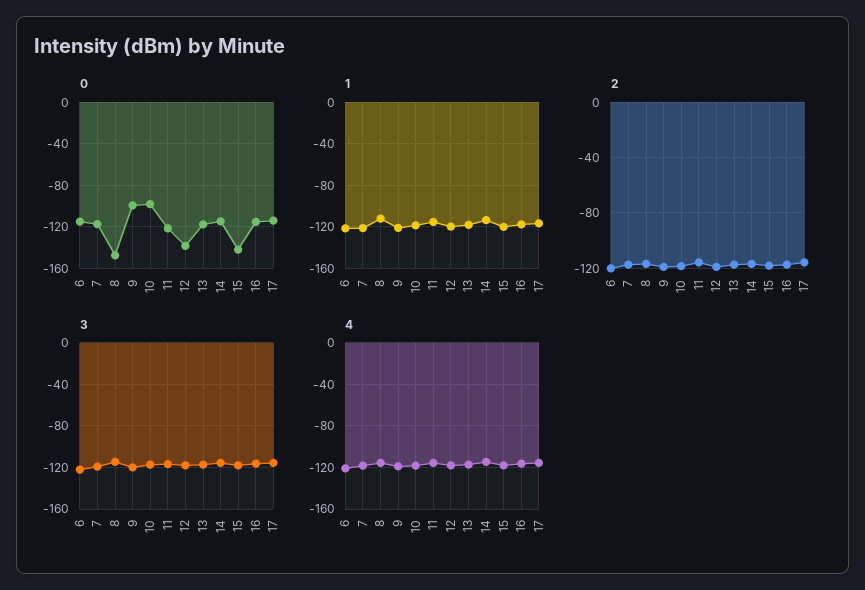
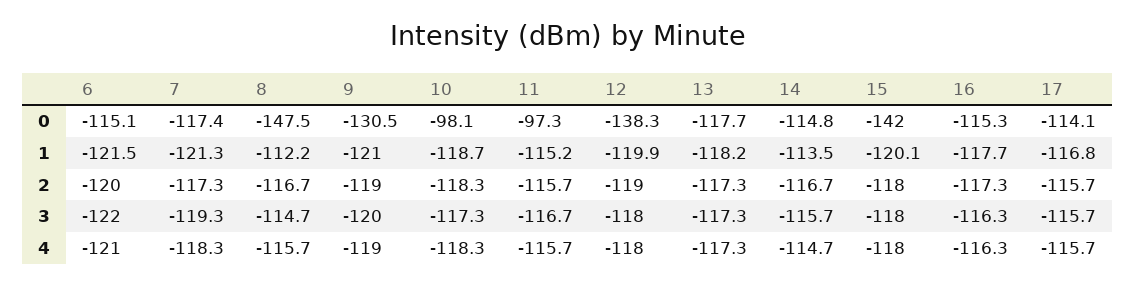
  {
    "0": {
      "6": -115.1,
      "7": -117.4,
      "8": -147.5,
-     "9": -100,
+     "9": -130.5,
      "10": -98.1,
-     "11": -120,
+     "11": -97.3,
      "12": -138.3,
      "13": -117.7,
      "14": -114.8,
      "15": -142,
      "16": -115.3,
      "17": -114.1
    },
    "1": {
      "6": -121.5,
      "7": -121.3,
      "8": -112.2,
      "9": -121,
      "10": -118.7,
      "11": -115.2,
      "12": -119.9,
      "13": -118.2,
      "14": -113.5,
      "15": -120.1,
      "16": -117.7,
      "17": -116.8
    },
    "2": {
      "6": -120,
      "7": -117.3,
      "8": -116.7,
      "9": -119,
      "10": -118.3,
      "11": -115.7,
      "12": -119,
      "13": -117.3,
      "14": -116.7,
      "15": -118,
      "16": -117.3,
      "17": -115.7
    },
    "3": {
      "6": -122,
      "7": -119.3,
      "8": -114.7,
      "9": -120,
      "10": -117.3,
      "11": -116.7,
      "12": -118,
      "13": -117.3,
      "14": -115.7,
      "15": -118,
      "16": -116.3,
      "17": -115.7
    },
    "4": {
      "6": -121,
      "7": -118.3,
      "8": -115.7,
      "9": -119,
      "10": -118.3,
      "11": -115.7,
      "12": -118,
      "13": -117.3,
      "14": -114.7,
      "15": -118,
      "16": -116.3,
      "17": -115.7
    }
  }

